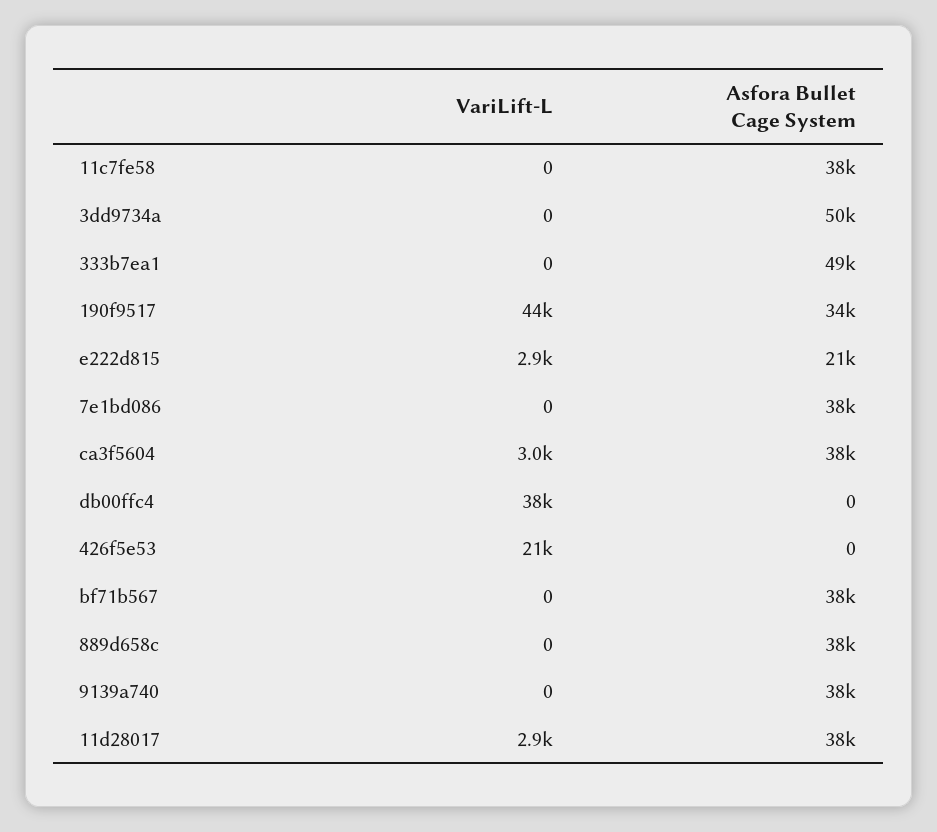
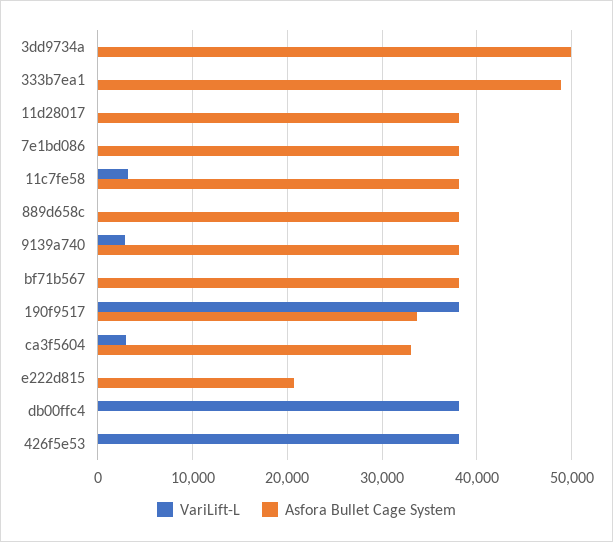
  {
    "VariLift-L": {
-     "11c7fe58": 0,
+     "11c7fe58": 3000,
      "3dd9734a": 0,
      "333b7ea1": 0,
-     "190f9517": 44000,
+     "190f9517": 38000,
-     "e222d815": 2900,
+     "e222d815": 0,
      "7e1bd086": 0,
      "ca3f5604": 3000,
      "db00ffc4": 38000,
-     "426f5e53": 21000,
+     "426f5e53": 38000,
      "bf71b567": 0,
      "889d658c": 0,
-     "9139a740": 0,
+     "9139a740": 3000,
-     "11d28017": 2900
+     "11d28017": 0
    },
    "Asfora Bullet Cage System": {
      "11c7fe58": 38000,
      "3dd9734a": 50000,
      "333b7ea1": 49000,
      "190f9517": 34000,
      "e222d815": 21000,
      "7e1bd086": 38000,
-     "ca3f5604": 38000,
+     "ca3f5604": 33000,
      "db00ffc4": 0,
      "426f5e53": 0,
      "bf71b567": 38000,
      "889d658c": 38000,
      "9139a740": 38000,
      "11d28017": 38000
    }
  }

